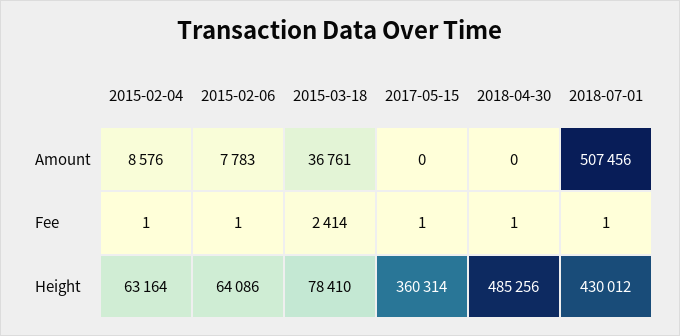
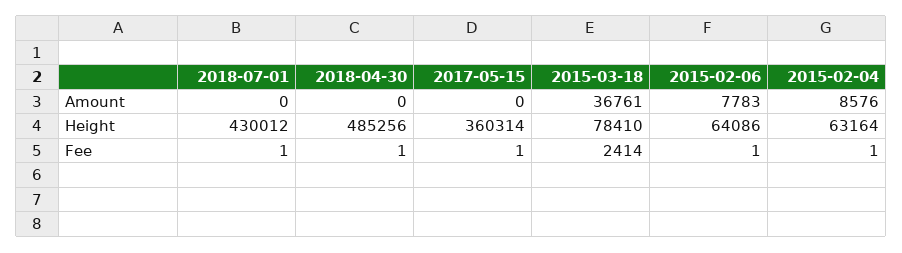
  {
    "2015-02-04": {
      "Amount": 8576,
      "Fee": 1,
      "Height": 63164
    },
    "2015-02-06": {
      "Amount": 7783,
      "Fee": 1,
      "Height": 64086
    },
    "2015-03-18": {
      "Amount": 36761,
      "Fee": 2414,
      "Height": 78410
    },
    "2017-05-15": {
      "Amount": 0,
      "Fee": 1,
      "Height": 360314
    },
    "2018-04-30": {
      "Amount": 0,
      "Fee": 1,
      "Height": 485256
    },
    "2018-07-01": {
-     "Amount": 507456,
+     "Amount": 0,
      "Fee": 1,
      "Height": 430012
    }
  }

